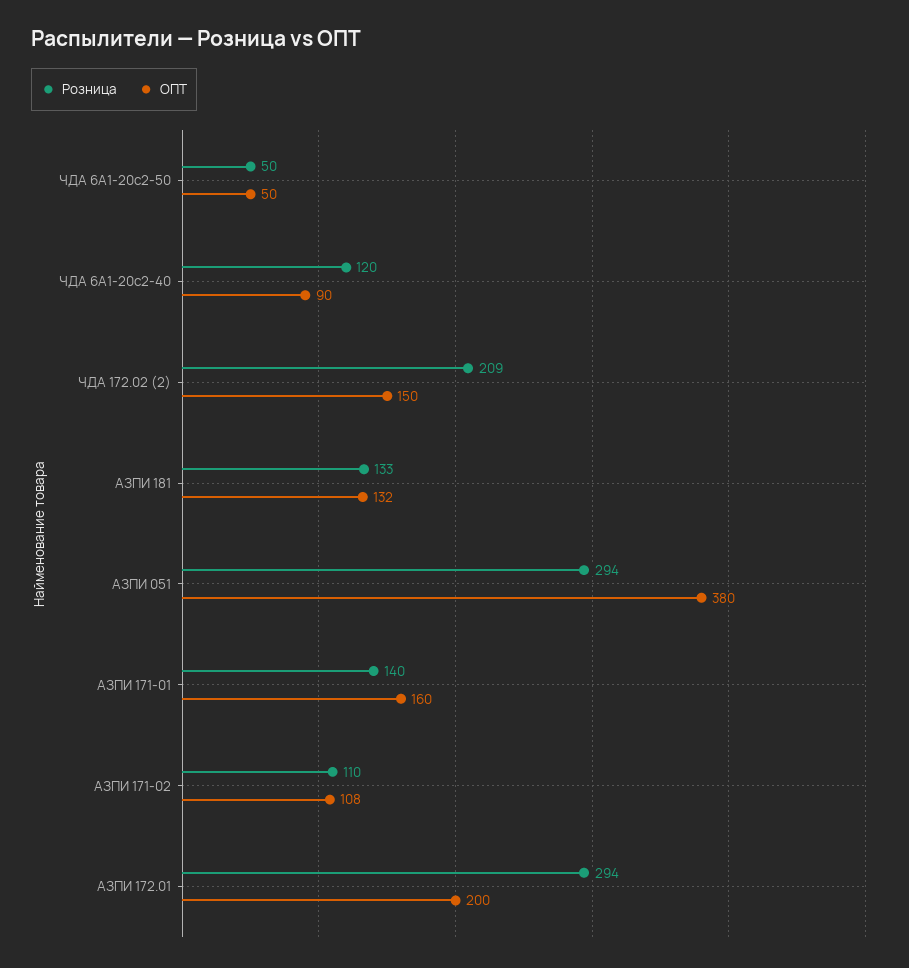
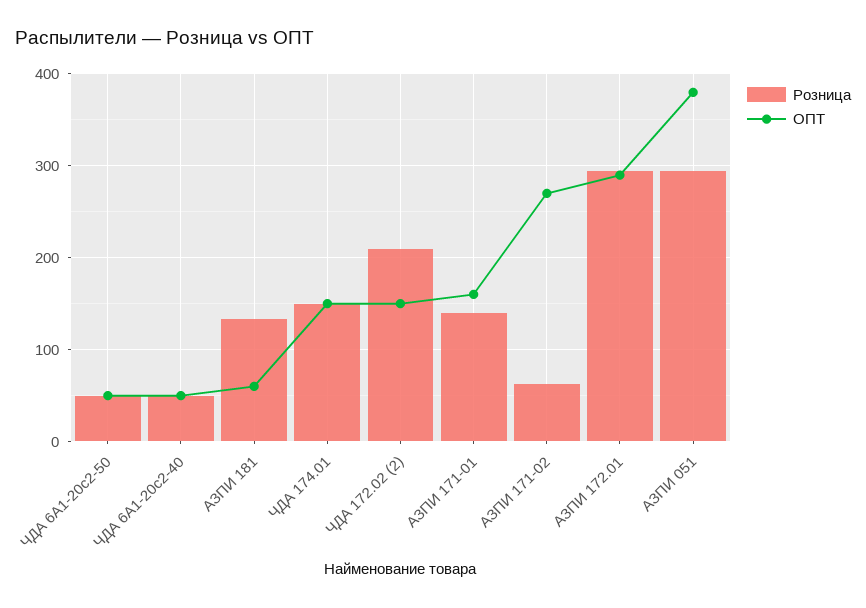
  {
    "Розница": {
      "ЧДА 6А1-20с2-50": 50,
-     "ЧДА 6А1-20с2-40": 120,
+     "ЧДА 6А1-20с2-40": 50,
      "ЧДА 172.02 (2)": 209,
      "АЗПИ 181": 133,
      "АЗПИ 051": 294,
      "АЗПИ 171-01": 140,
-     "АЗПИ 171-02": 110,
+     "АЗПИ 171-02": 60,
-     "АЗПИ 172.01": 294
+     "АЗПИ 172.01": 294,
+     "ЧДА 174.01": 150
    },
    "ОПТ": {
      "ЧДА 6А1-20с2-50": 50,
-     "ЧДА 6А1-20с2-40": 90,
+     "ЧДА 6А1-20с2-40": 50,
      "ЧДА 172.02 (2)": 150,
-     "АЗПИ 181": 132,
+     "АЗПИ 181": 60,
      "АЗПИ 051": 380,
      "АЗПИ 171-01": 160,
-     "АЗПИ 171-02": 108,
+     "АЗПИ 171-02": 270,
-     "АЗПИ 172.01": 200
+     "АЗПИ 172.01": 290,
+     "ЧДА 174.01": 150
    }
  }

